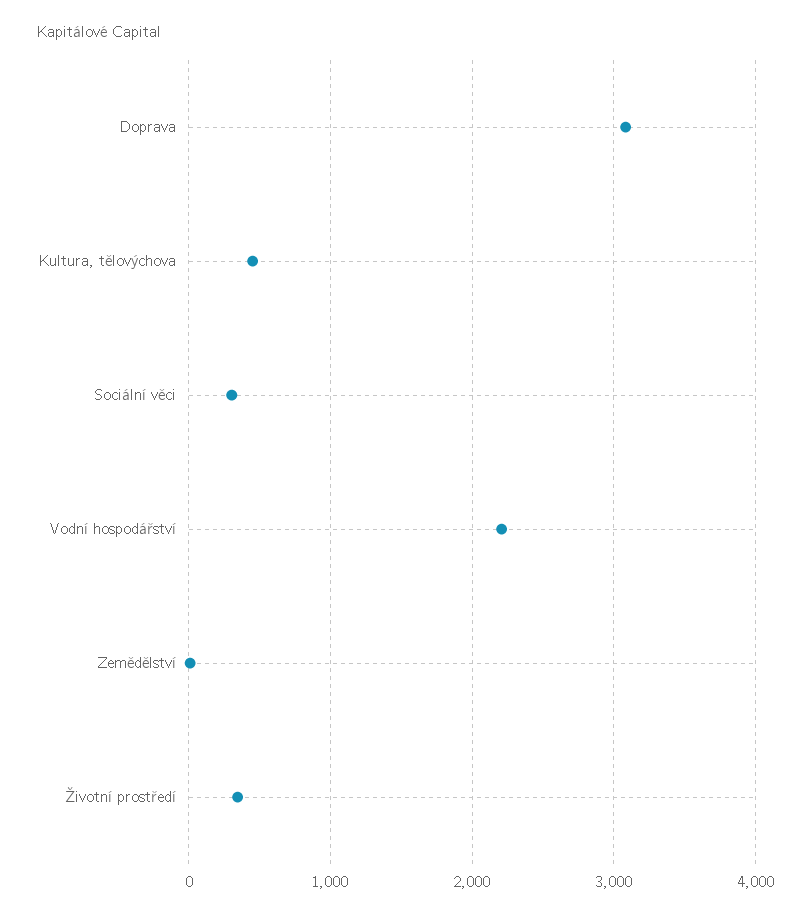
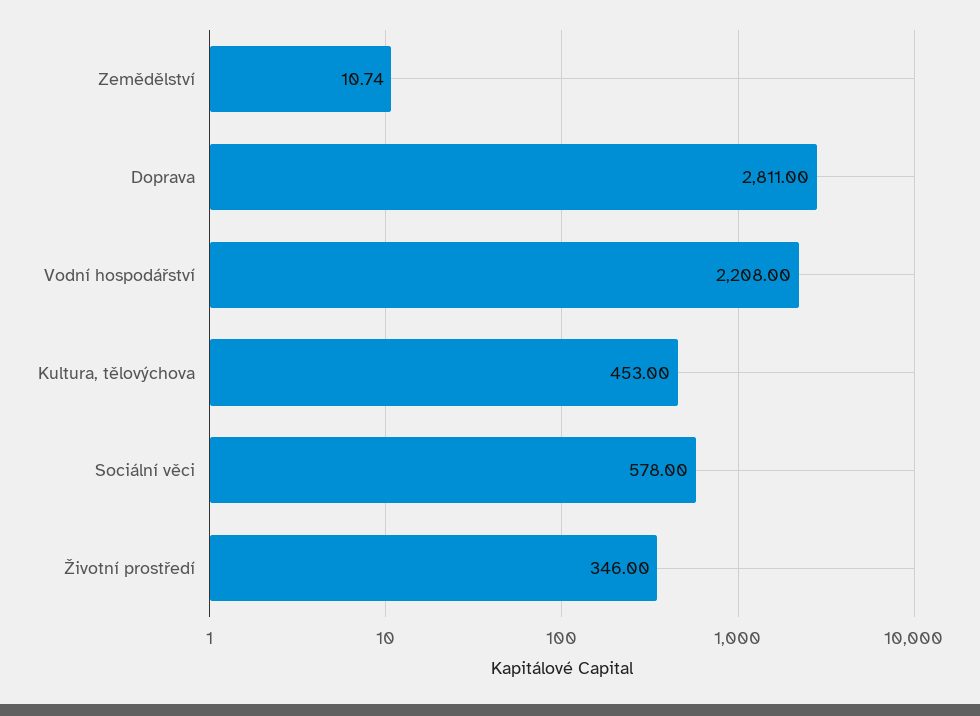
  {
-   "Doprava": 3100,
+   "Doprava": 2811,
    "Kultura, tělovýchova": 453,
-   "Sociální věci": 300,
+   "Sociální věci": 578,
    "Vodní hospodářství": 2208,
    "Zemědělství": 10.74,
    "Životní prostředí": 346
  }

